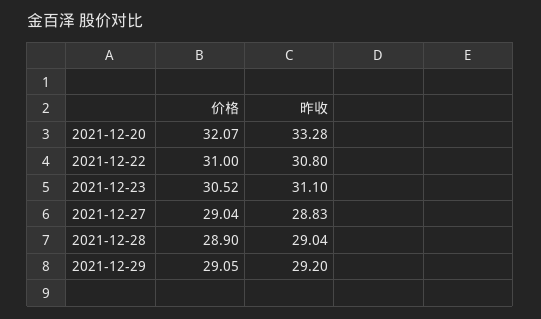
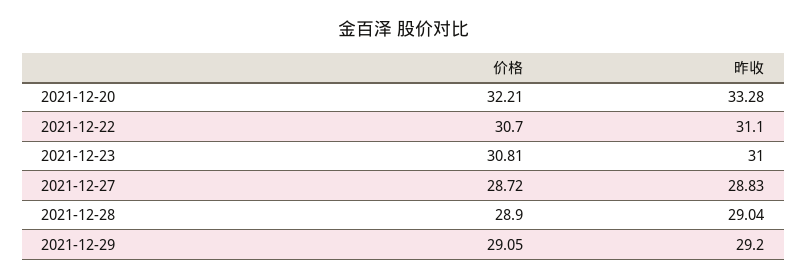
  {
    "价格": {
-     "2021-12-20": 32.07,
+     "2021-12-20": 32.21,
-     "2021-12-22": 31,
+     "2021-12-22": 30.7,
-     "2021-12-23": 30.52,
+     "2021-12-23": 30.81,
-     "2021-12-27": 29.04,
+     "2021-12-27": 28.72,
      "2021-12-28": 28.9,
      "2021-12-29": 29.05
    },
    "昨收": {
      "2021-12-20": 33.28,
-     "2021-12-22": 30.8,
+     "2021-12-22": 31.1,
-     "2021-12-23": 31.1,
+     "2021-12-23": 31,
      "2021-12-27": 28.83,
      "2021-12-28": 29.04,
      "2021-12-29": 29.2
    }
  }

